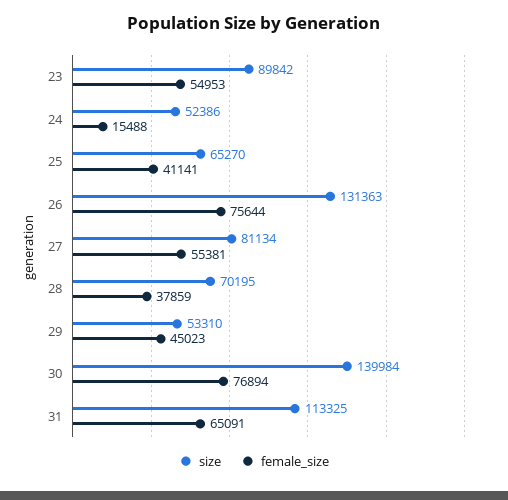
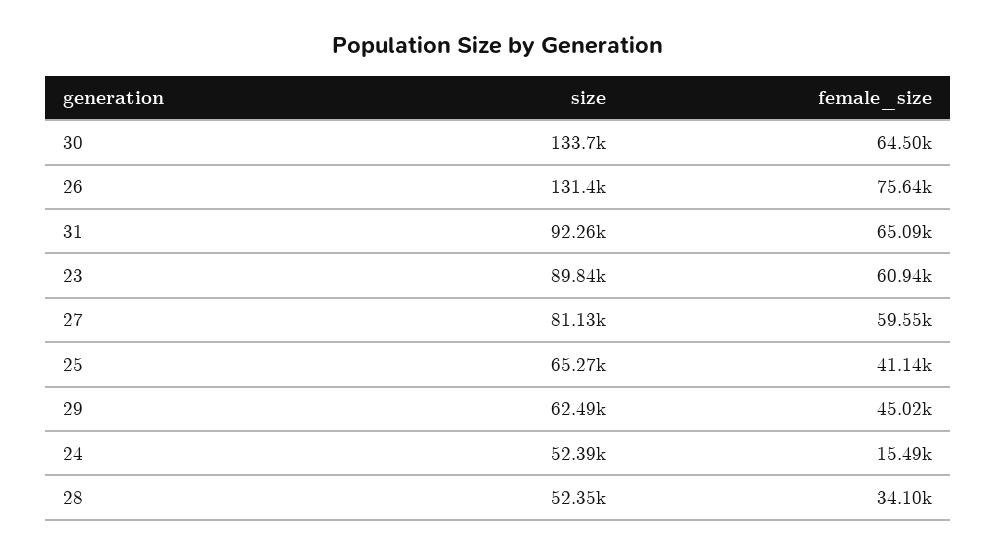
  {
    "size": {
      "23": 89842,
      "24": 52386,
      "25": 65270,
      "26": 131363,
      "27": 81134,
-     "28": 70195,
+     "28": 52350,
-     "29": 53310,
+     "29": 62490,
-     "30": 139984,
+     "30": 133700,
-     "31": 113325
+     "31": 92260
    },
    "female_size": {
-     "23": 54953,
+     "23": 60940,
      "24": 15488,
      "25": 41141,
      "26": 75644,
-     "27": 55381,
+     "27": 59550,
-     "28": 37859,
+     "28": 34100,
      "29": 45023,
-     "30": 76894,
+     "30": 64500,
      "31": 65091
    }
  }

